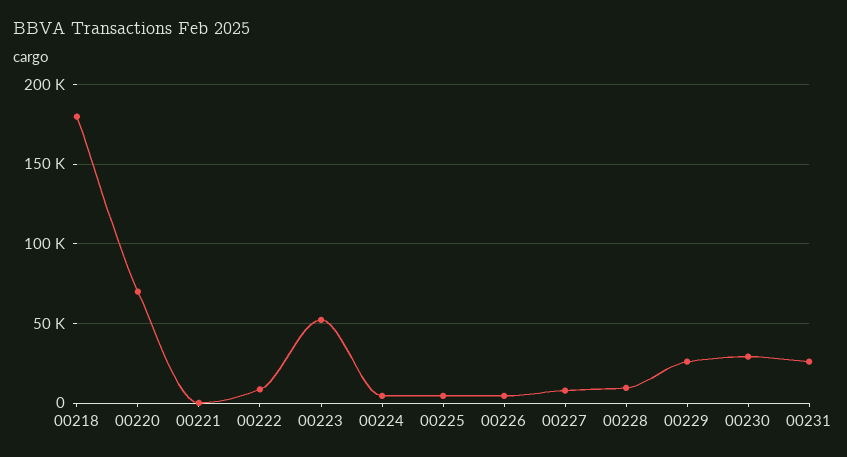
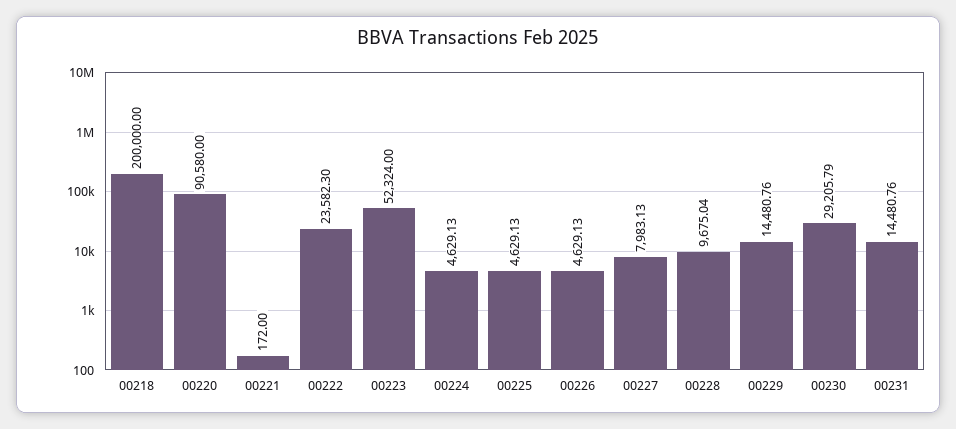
  {
-   "00218": 180000,
+   "00218": 200000,
-   "00220": 70000,
+   "00220": 90580,
    "00221": 172,
-   "00222": 10000,
+   "00222": 23582.3,
    "00223": 52324,
    "00224": 4629.13,
    "00225": 4629.13,
    "00226": 4629.13,
    "00227": 7983.13,
    "00228": 9675.04,
-   "00229": 25000,
+   "00229": 14480.76,
    "00230": 29205.79,
-   "00231": 25000
+   "00231": 14480.76
  }

